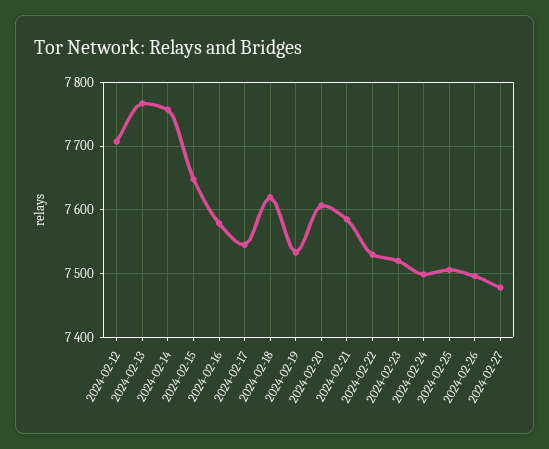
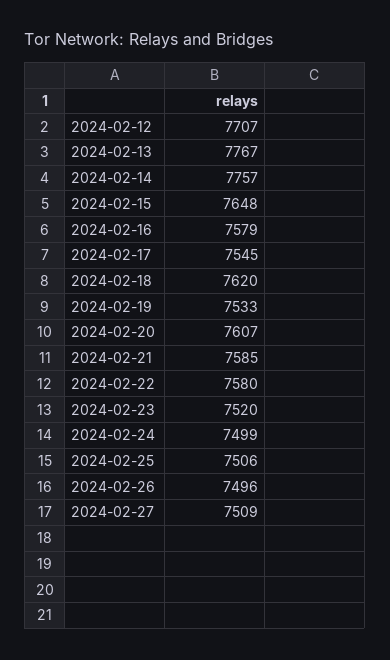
  {
    "2024-02-12": 7707,
    "2024-02-13": 7767,
    "2024-02-14": 7757,
    "2024-02-15": 7648,
    "2024-02-16": 7579,
    "2024-02-17": 7545,
    "2024-02-18": 7620,
    "2024-02-19": 7533,
    "2024-02-20": 7607,
    "2024-02-21": 7585,
-   "2024-02-22": 7530,
+   "2024-02-22": 7580,
    "2024-02-23": 7520,
    "2024-02-24": 7499,
    "2024-02-25": 7506,
    "2024-02-26": 7496,
-   "2024-02-27": 7480
+   "2024-02-27": 7509
  }

